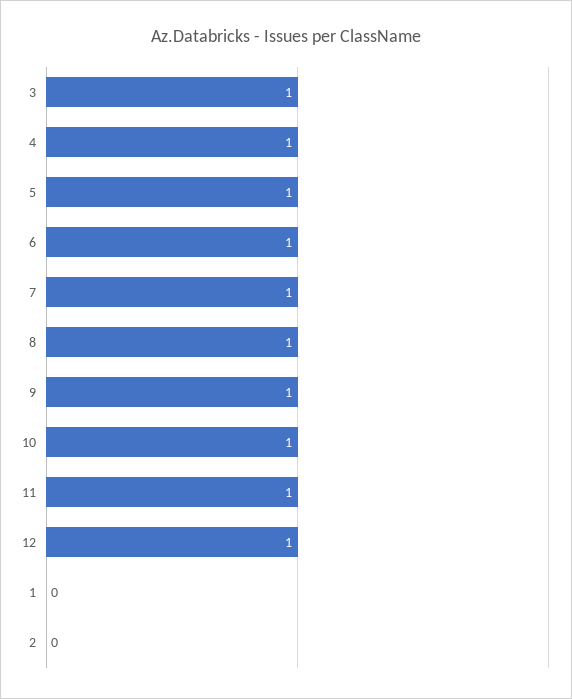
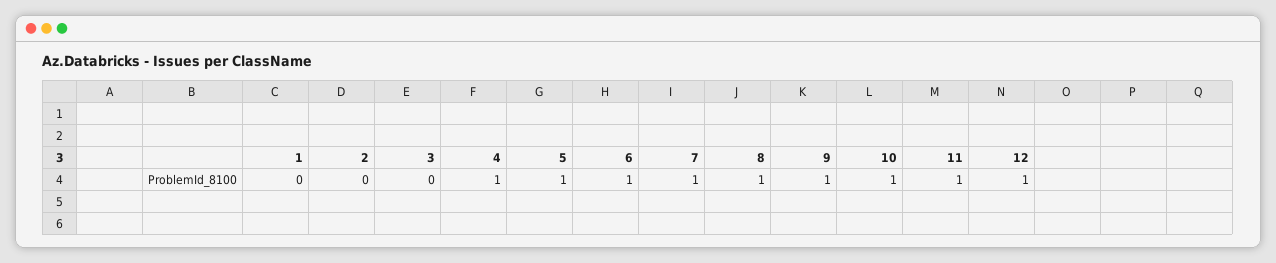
  {
-   "3": 1,
+   "3": 0,
    "4": 1,
    "5": 1,
    "6": 1,
    "7": 1,
    "8": 1,
    "9": 1,
    "10": 1,
    "11": 1,
    "12": 1,
    "1": 0,
    "2": 0
  }

